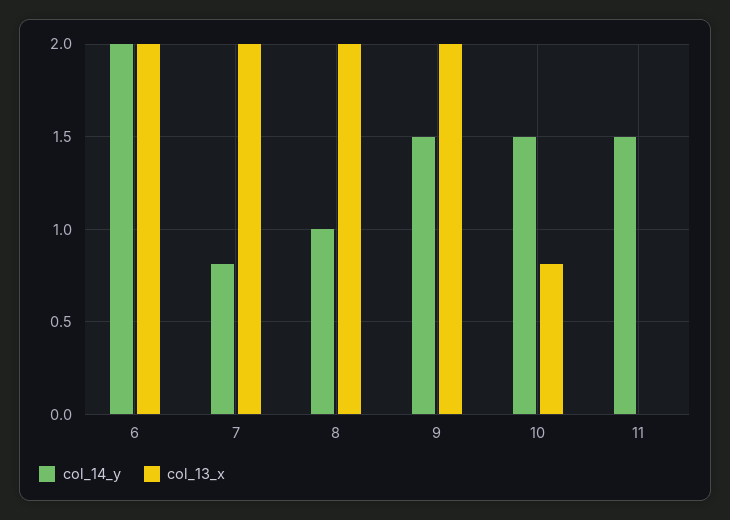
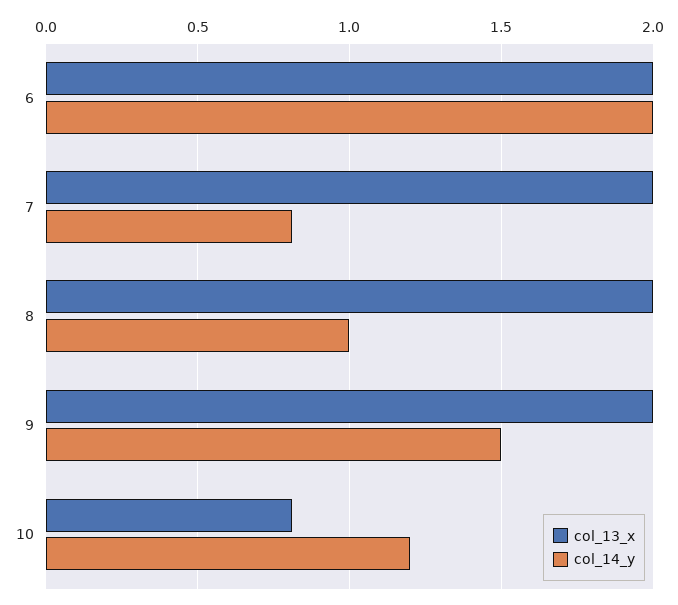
  {
    "col_14_y": {
      "6": 2,
      "7": 0.8,
      "8": 1,
      "9": 1.5,
-     "10": 1.5,
+     "10": 1.2
-     "11": 1.5
    },
    "col_13_x": {
      "6": 2,
      "7": 2,
      "8": 2,
      "9": 2,
-     "10": 0.8,
+     "10": 0.8
-     "11": 0
    }
  }

